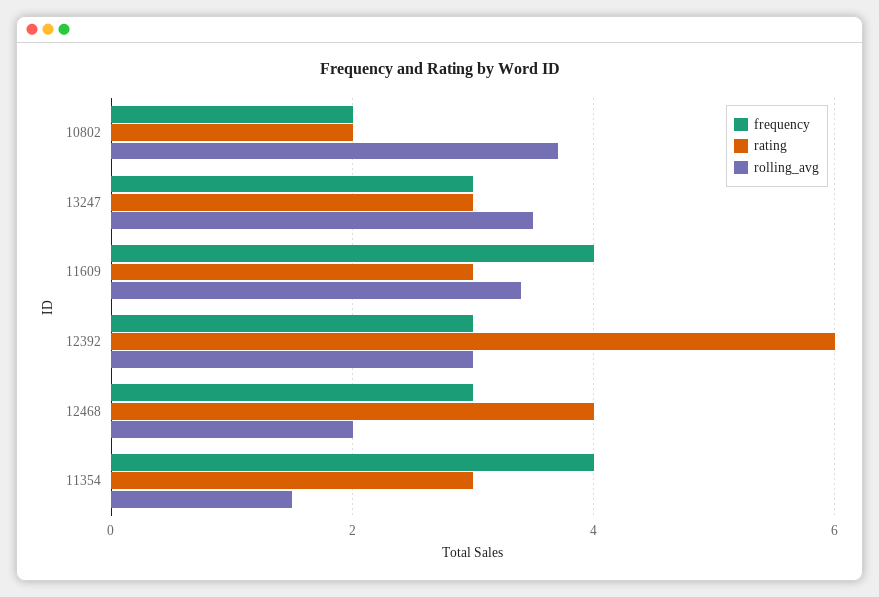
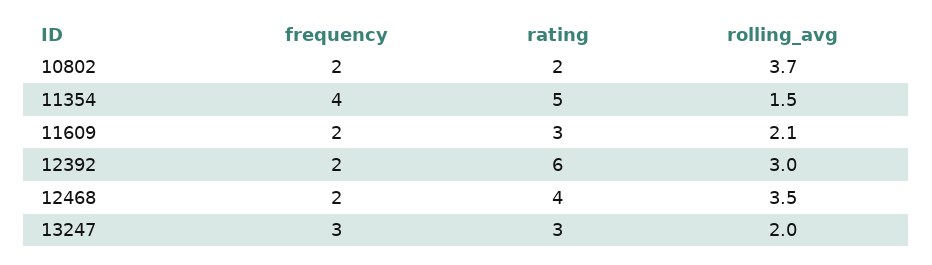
  {
    "frequency": {
      "10802": 2,
      "13247": 3,
-     "11609": 4,
+     "11609": 2,
-     "12392": 3,
+     "12392": 2,
-     "12468": 3,
+     "12468": 2,
      "11354": 4
    },
    "rating": {
      "10802": 2,
      "13247": 3,
      "11609": 3,
      "12392": 6,
      "12468": 4,
-     "11354": 3
+     "11354": 5
    },
    "rolling_avg": {
      "10802": 3.7,
-     "13247": 3.5,
+     "13247": 2,
-     "11609": 3.5,
+     "11609": 2.1,
      "12392": 3,
-     "12468": 2,
+     "12468": 3.5,
      "11354": 1.5
    }
  }

